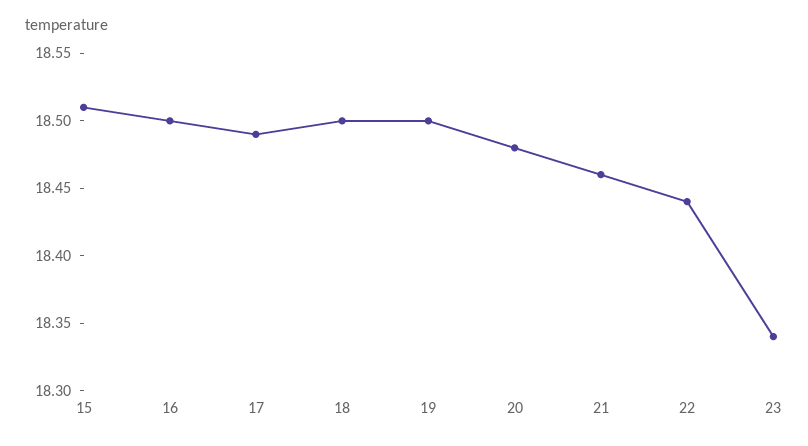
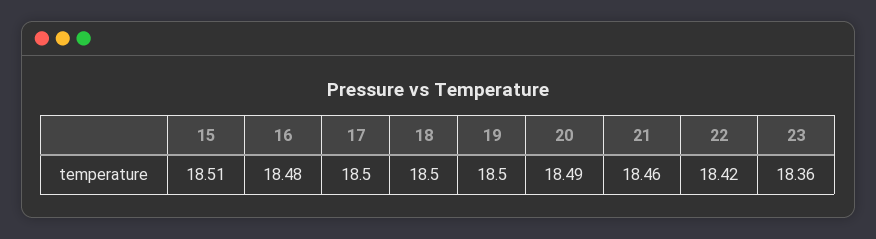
  {
    "15": 18.51,
-   "16": 18.5,
+   "16": 18.48,
-   "17": 18.49,
+   "17": 18.5,
    "18": 18.5,
    "19": 18.5,
-   "20": 18.48,
+   "20": 18.49,
    "21": 18.46,
-   "22": 18.44,
+   "22": 18.42,
-   "23": 18.34
+   "23": 18.36
  }

